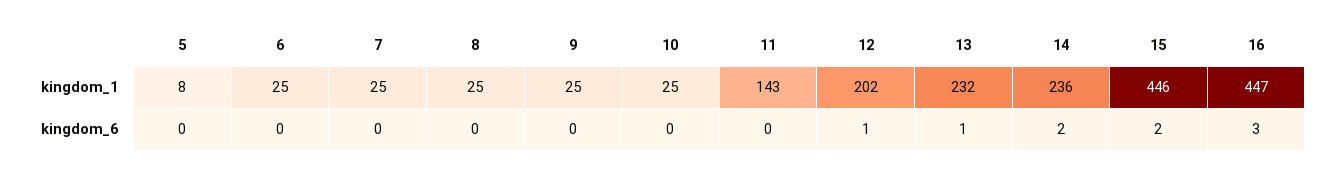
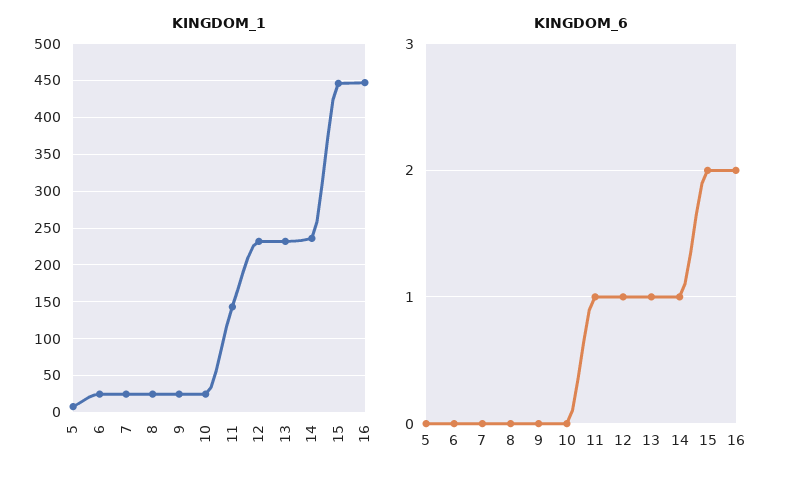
  {
    "kingdom_1": {
      "5": 8,
      "6": 25,
      "7": 25,
      "8": 25,
      "9": 25,
      "10": 25,
      "11": 143,
-     "12": 202,
+     "12": 230,
      "13": 232,
      "14": 236,
      "15": 446,
      "16": 447
    },
    "kingdom_6": {
      "5": 0,
      "6": 0,
      "7": 0,
      "8": 0,
      "9": 0,
      "10": 0,
-     "11": 0,
+     "11": 1,
      "12": 1,
      "13": 1,
-     "14": 2,
+     "14": 1,
      "15": 2,
-     "16": 3
+     "16": 2
    }
  }

